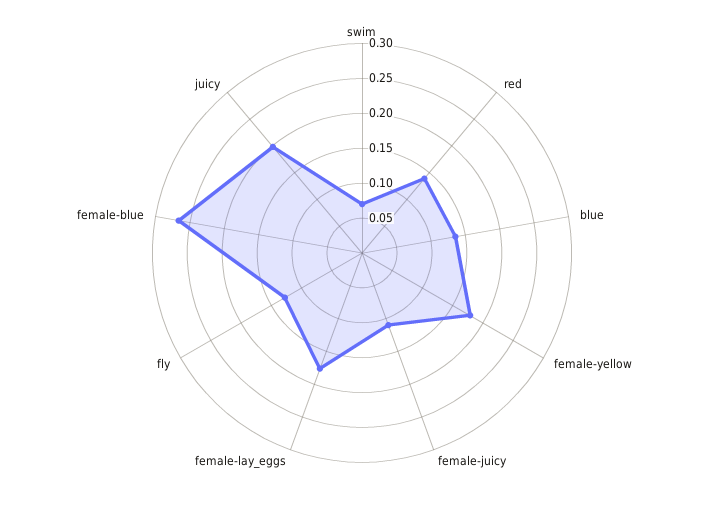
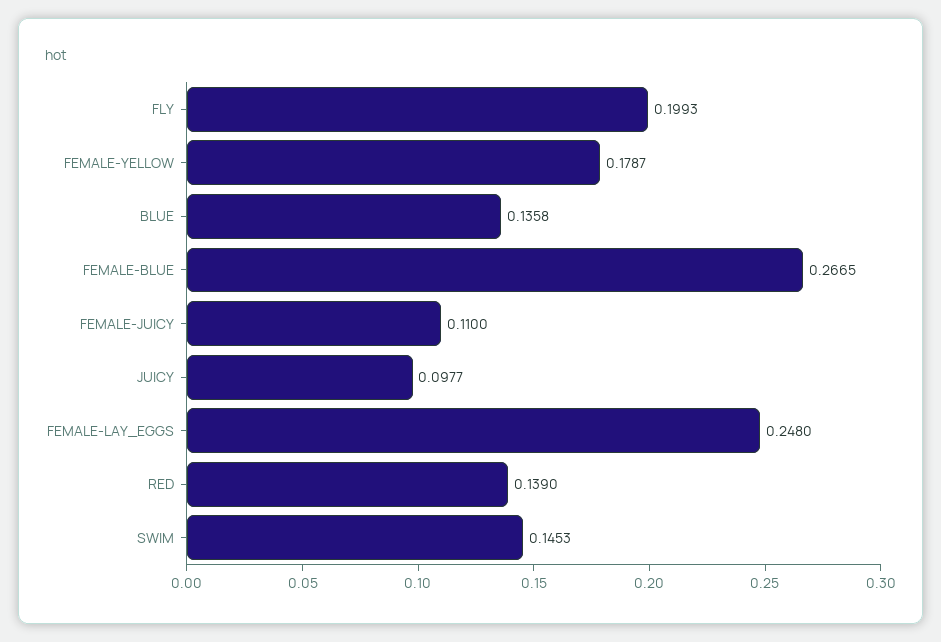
  {
-   "swim": 0.075,
+   "swim": 0.1453,
    "red": 0.139,
    "blue": 0.1358,
    "female-yellow": 0.1787,
    "female-juicy": 0.11,
-   "female-lay_eggs": 0.175,
+   "female-lay_eggs": 0.248,
-   "fly": 0.125,
+   "fly": 0.1993,
    "female-blue": 0.2665,
-   "juicy": 0.2
+   "juicy": 0.0977
  }

